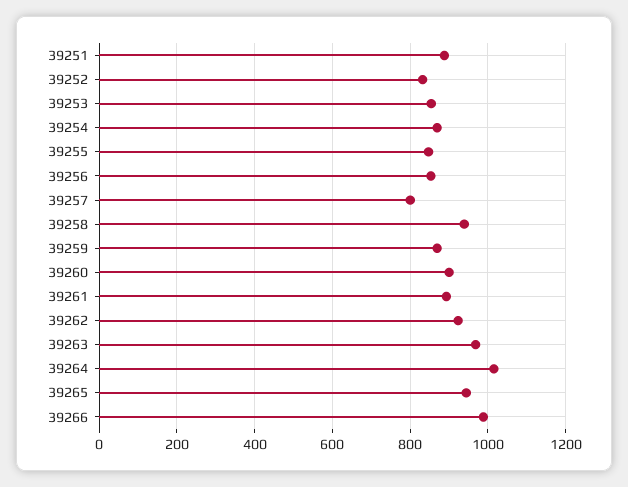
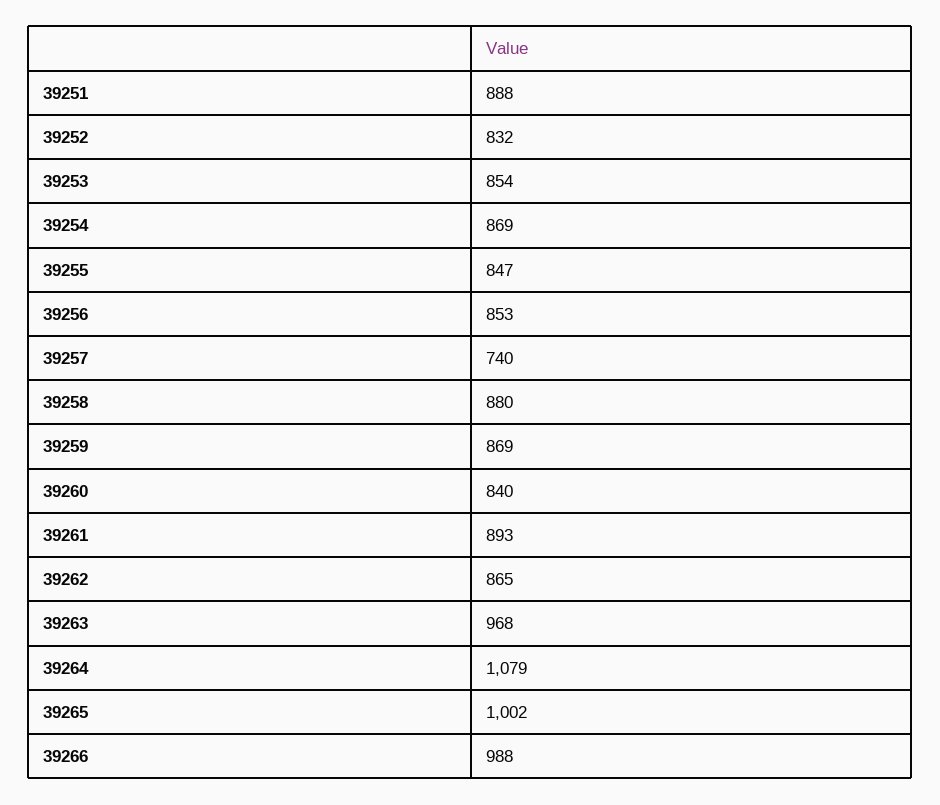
  {
    "39251": 888,
    "39252": 832,
    "39253": 854,
    "39254": 869,
    "39255": 847,
    "39256": 853,
-   "39257": 800,
+   "39257": 740,
-   "39258": 940,
+   "39258": 880,
    "39259": 869,
-   "39260": 900,
+   "39260": 840,
    "39261": 893,
-   "39262": 920,
+   "39262": 865,
    "39263": 968,
-   "39264": 1020,
+   "39264": 1079,
-   "39265": 940,
+   "39265": 1002,
    "39266": 988
  }

